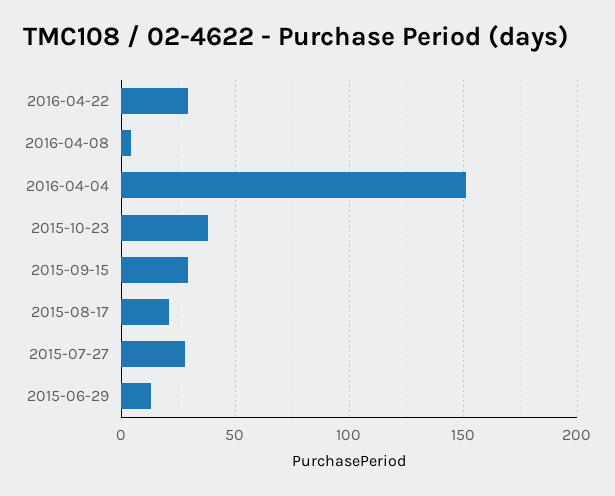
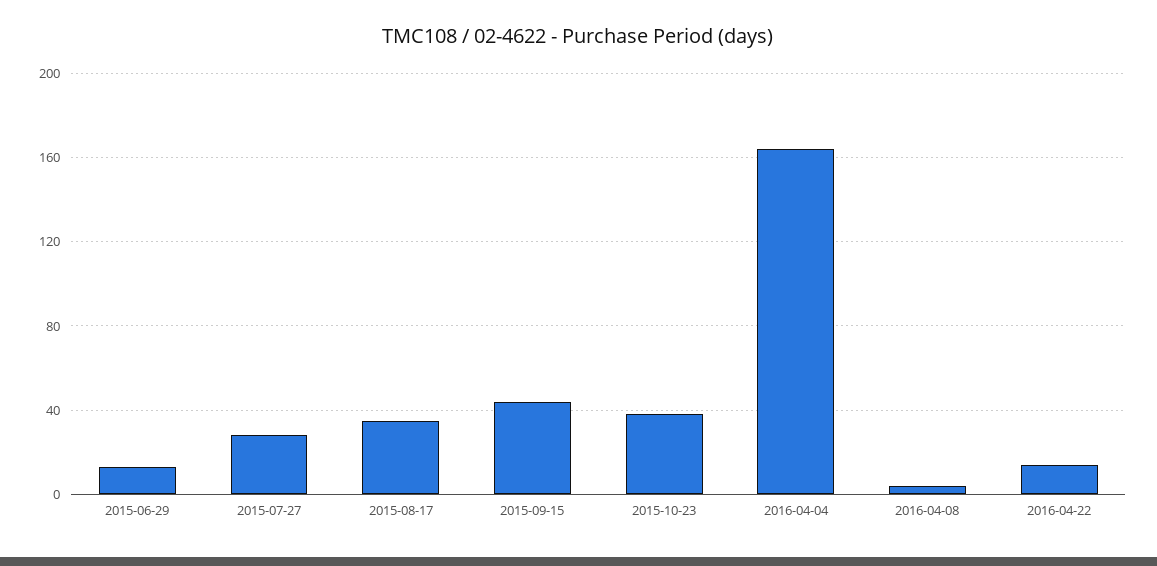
  {
-   "2016-04-22": 30,
+   "2016-04-22": 15,
    "2016-04-08": 5,
-   "2016-04-04": 150,
+   "2016-04-04": 165,
    "2015-10-23": 40,
-   "2015-09-15": 30,
+   "2015-09-15": 45,
-   "2015-08-17": 20,
+   "2015-08-17": 35,
    "2015-07-27": 30,
    "2015-06-29": 15
  }

